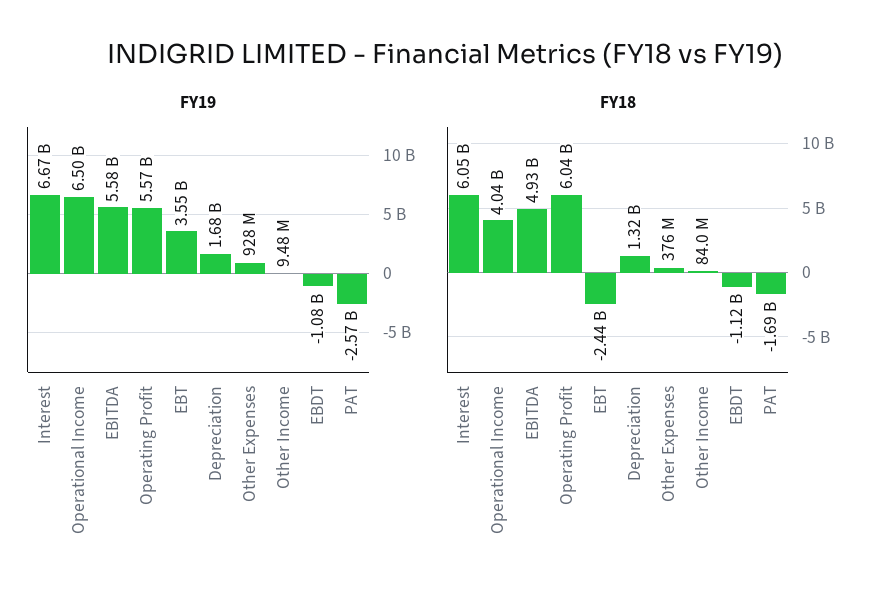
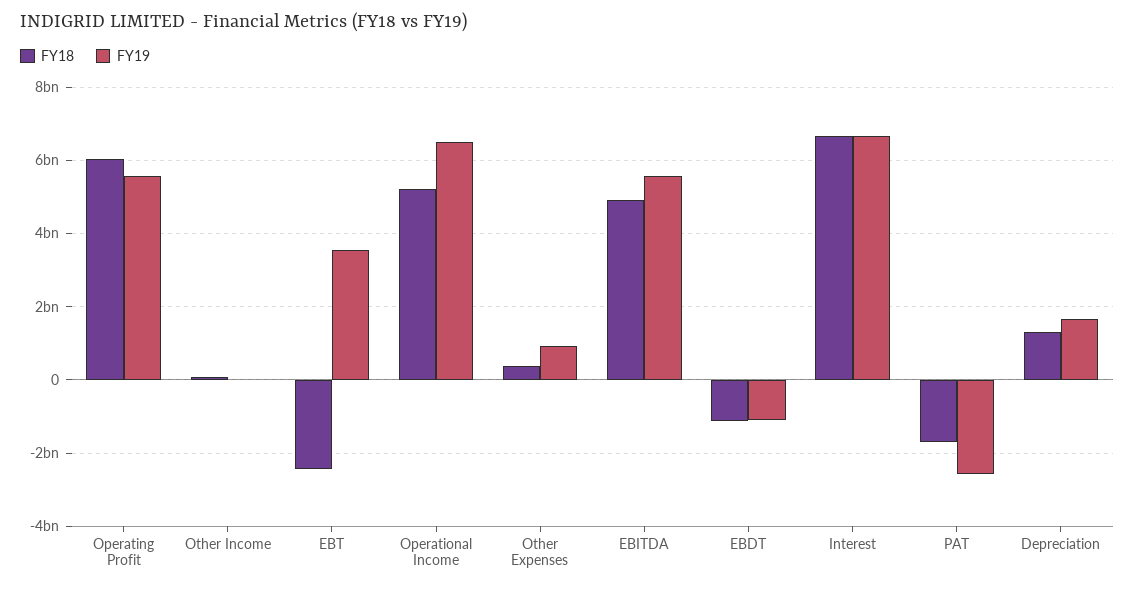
  {
    "FY19": {
      "Interest": 6670000000,
      "Operational Income": 6500000000,
      "EBITDA": 5580000000,
      "Operating Profit": 5570000000,
      "EBT": 3550000000,
      "Depreciation": 1680000000,
      "Other Expenses": 928000000,
      "Other Income": 9480000,
      "EBDT": -1080000000,
      "PAT": -2570000000
    },
    "FY18": {
-     "Interest": 6050000000,
+     "Interest": 6600000000,
-     "Operational Income": 4040000000,
+     "Operational Income": 5200000000,
      "EBITDA": 4930000000,
      "Operating Profit": 6040000000,
      "EBT": -2440000000,
      "Depreciation": 1320000000,
      "Other Expenses": 376000000,
      "Other Income": 84000000,
      "EBDT": -1120000000,
      "PAT": -1690000000
    }
  }

